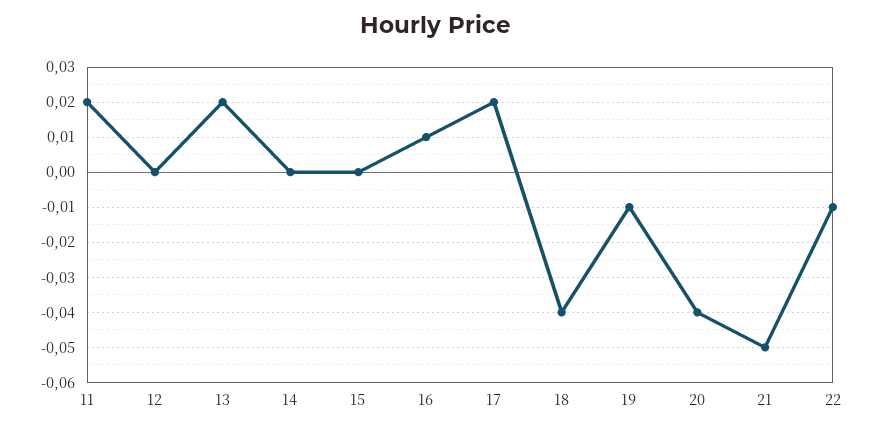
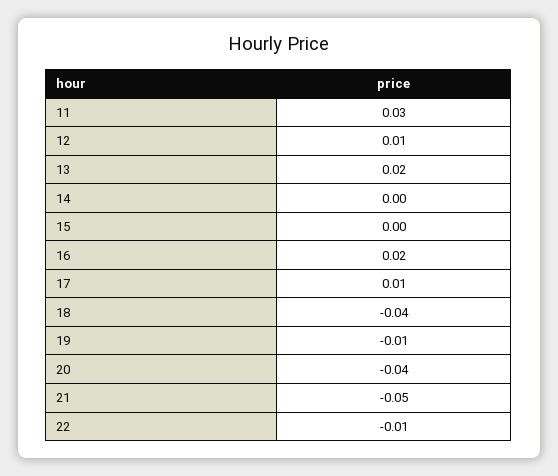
  {
-   "11": 0.02,
+   "11": 0.03,
-   "12": 0,
+   "12": 0.01,
    "13": 0.02,
    "14": 0,
    "15": 0,
-   "16": 0.01,
+   "16": 0.02,
-   "17": 0.02,
+   "17": 0.01,
    "18": -0.04,
    "19": -0.01,
    "20": -0.04,
    "21": -0.05,
    "22": -0.01
  }

